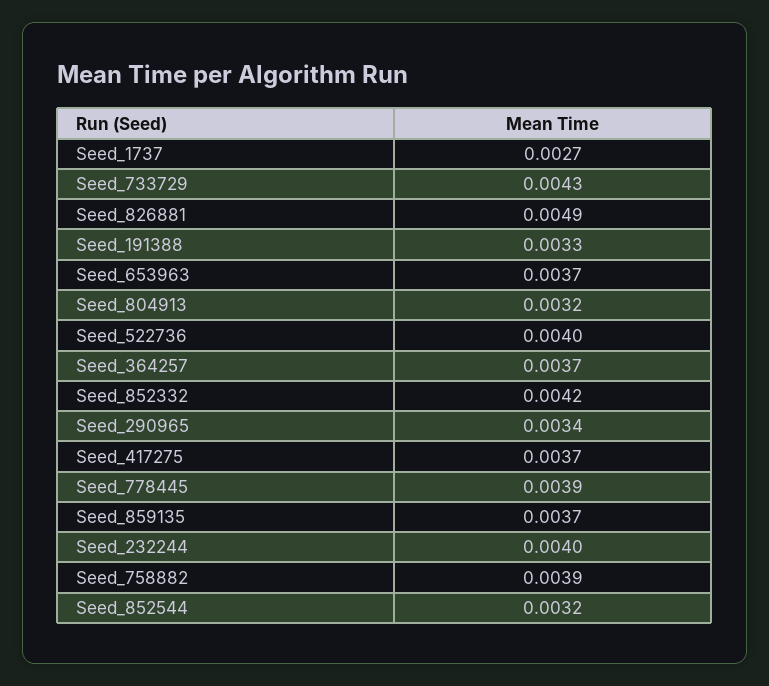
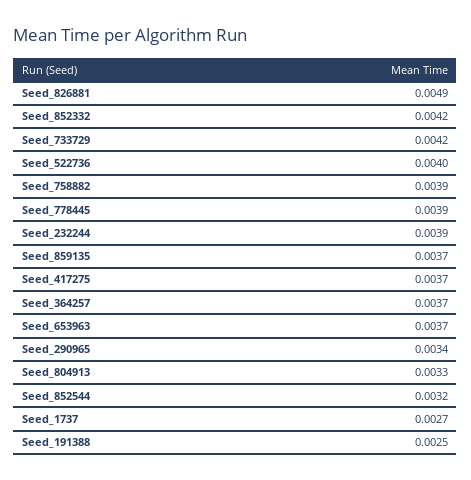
  {
    "Seed_1737": 0.0027,
-   "Seed_733729": 0.0043,
+   "Seed_733729": 0.0042,
    "Seed_826881": 0.0049,
-   "Seed_191388": 0.0033,
+   "Seed_191388": 0.0025,
    "Seed_653963": 0.0037,
-   "Seed_804913": 0.0032,
+   "Seed_804913": 0.0033,
    "Seed_522736": 0.004,
    "Seed_364257": 0.0037,
    "Seed_852332": 0.0042,
    "Seed_290965": 0.0034,
    "Seed_417275": 0.0037,
    "Seed_778445": 0.0039,
    "Seed_859135": 0.0037,
-   "Seed_232244": 0.004,
+   "Seed_232244": 0.0039,
    "Seed_758882": 0.0039,
    "Seed_852544": 0.0032
  }

